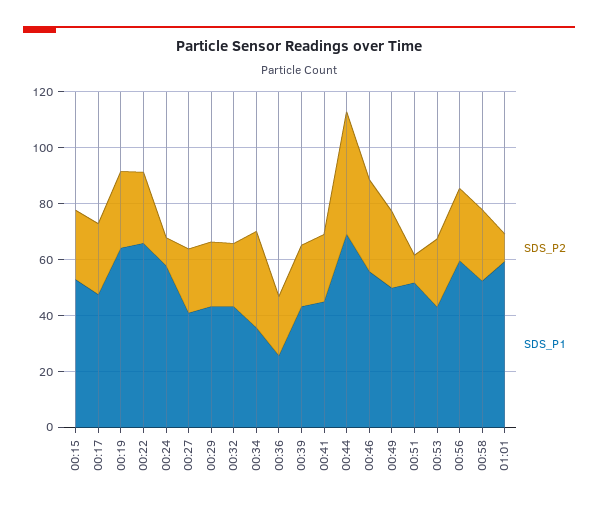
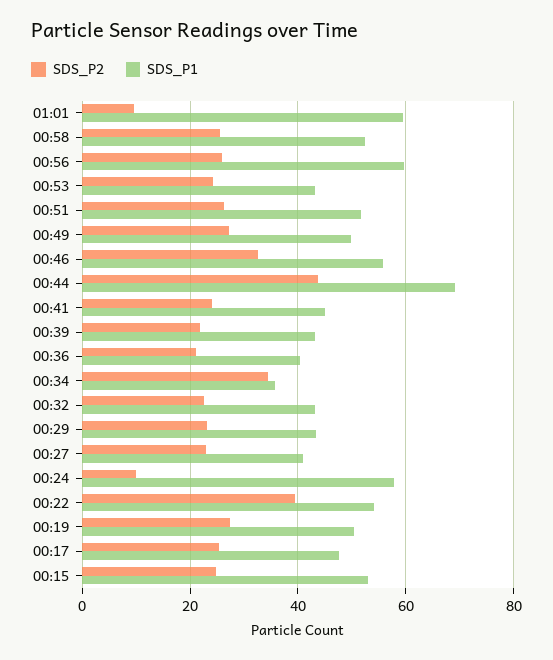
  {
    "SDS_P2": {
      "00:15": 24,
      "00:17": 26,
      "00:19": 28,
-     "00:22": 25,
+     "00:22": 40,
      "00:24": 10,
      "00:27": 22,
      "00:29": 24,
      "00:32": 22,
      "00:34": 34,
      "00:36": 22,
      "00:39": 22,
      "00:41": 24,
      "00:44": 44,
      "00:46": 32,
      "00:49": 28,
-     "00:51": 10,
+     "00:51": 26,
      "00:53": 24,
      "00:56": 26,
      "00:58": 26,
      "01:01": 10
    },
    "SDS_P1": {
      "00:15": 52,
      "00:17": 48,
-     "00:19": 65,
+     "00:19": 50,
-     "00:22": 65,
+     "00:22": 54,
      "00:24": 58,
      "00:27": 40,
      "00:29": 44,
      "00:32": 44,
      "00:34": 36,
-     "00:36": 25,
+     "00:36": 40,
      "00:39": 44,
      "00:41": 44,
      "00:44": 70,
      "00:46": 56,
      "00:49": 50,
      "00:51": 52,
      "00:53": 44,
      "00:56": 60,
      "00:58": 52,
      "01:01": 60
    }
  }

